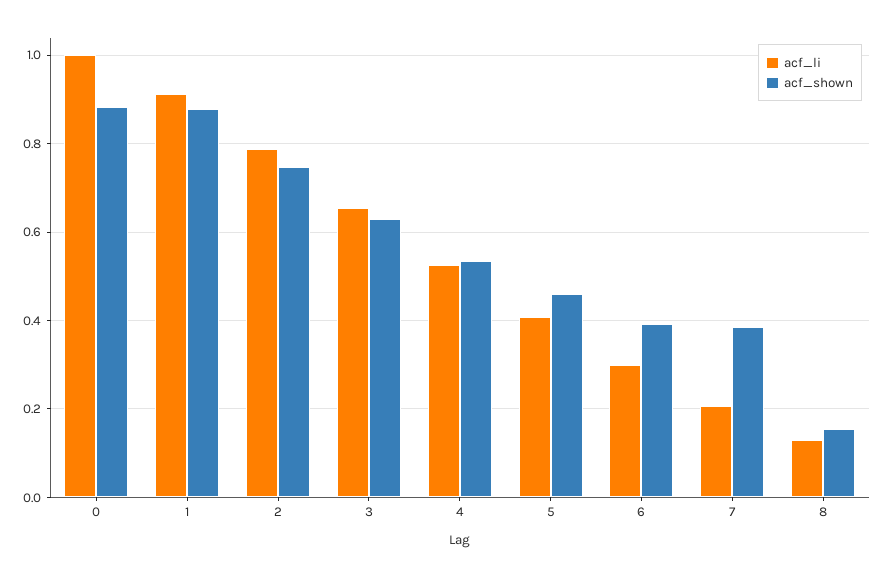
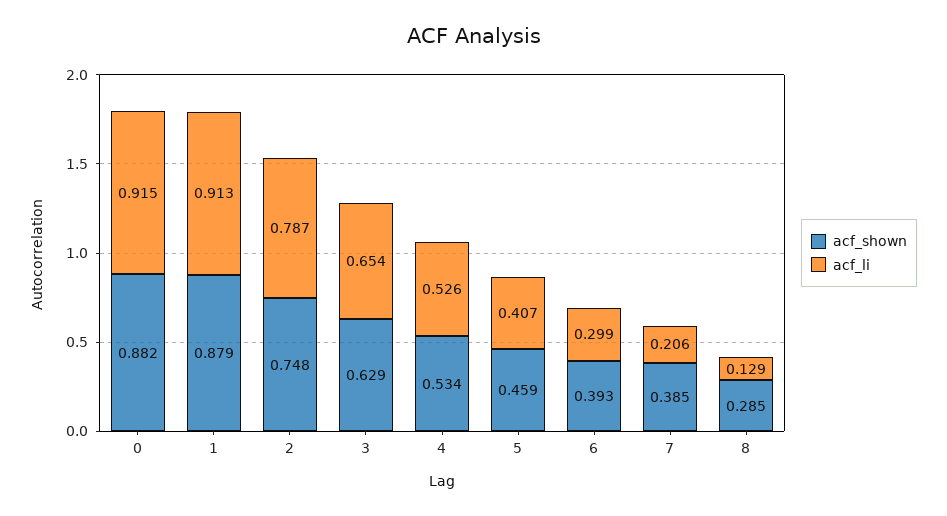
  {
    "acf_li": {
-     "0": 1,
+     "0": 0.915,
      "1": 0.913,
      "2": 0.787,
      "3": 0.654,
      "4": 0.526,
      "5": 0.407,
      "6": 0.299,
      "7": 0.206,
      "8": 0.129
    },
    "acf_shown": {
      "0": 0.882,
      "1": 0.879,
      "2": 0.748,
      "3": 0.629,
      "4": 0.534,
      "5": 0.459,
      "6": 0.393,
      "7": 0.385,
-     "8": 0.16
+     "8": 0.285
    }
  }

